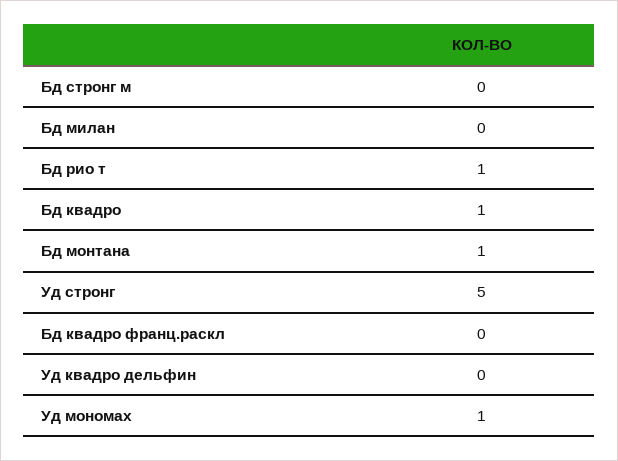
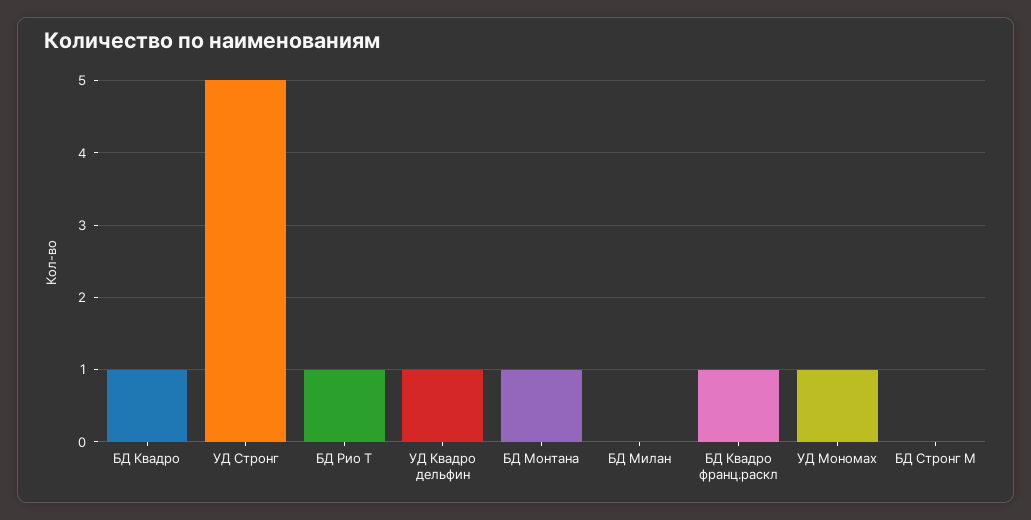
  {
    "Бд стронг м": 0,
    "Бд милан": 0,
    "Бд рио т": 1,
    "Бд квадро": 1,
    "Бд монтана": 1,
    "Уд стронг": 5,
-   "Бд квадро франц.раскл": 0,
+   "Бд квадро франц.раскл": 1,
-   "Уд квадро дельфин": 0,
+   "Уд квадро дельфин": 1,
    "Уд мономах": 1
  }

